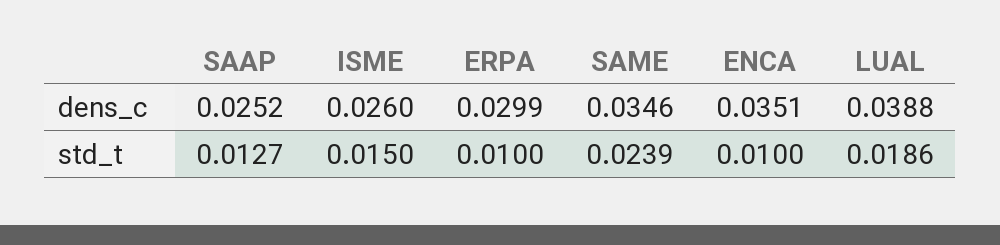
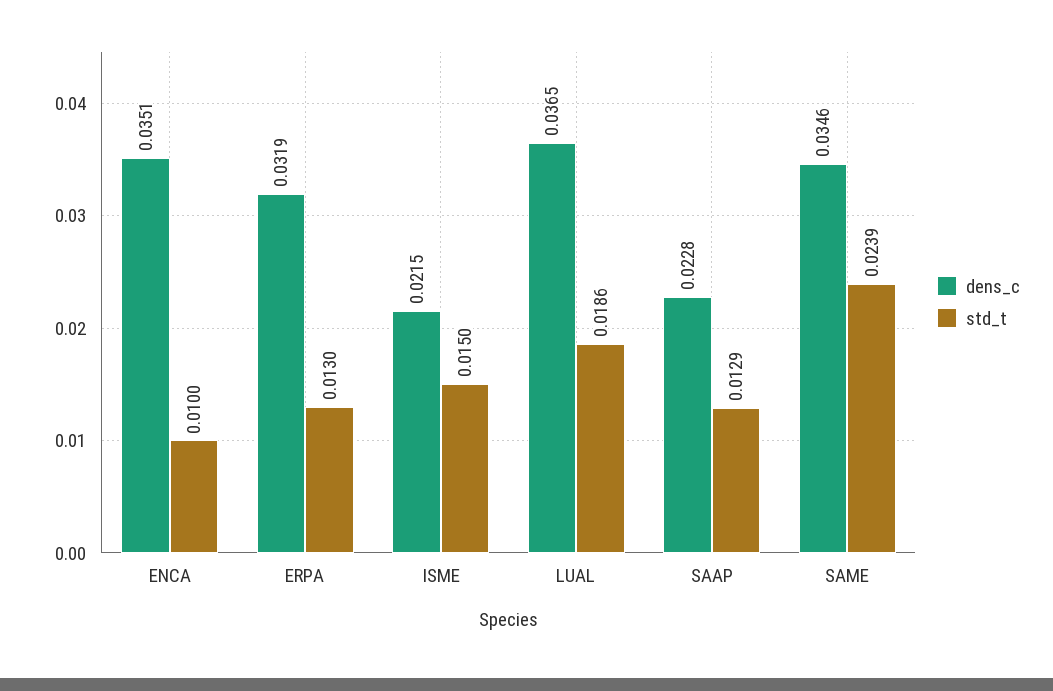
  {
    "dens_c": {
-     "SAAP": 0.0252,
+     "SAAP": 0.0228,
-     "ISME": 0.026,
+     "ISME": 0.0215,
-     "ERPA": 0.0299,
+     "ERPA": 0.0319,
      "SAME": 0.0346,
      "ENCA": 0.0351,
-     "LUAL": 0.0388
+     "LUAL": 0.0365
    },
    "std_t": {
-     "SAAP": 0.0127,
+     "SAAP": 0.0129,
      "ISME": 0.015,
-     "ERPA": 0.01,
+     "ERPA": 0.013,
      "SAME": 0.0239,
      "ENCA": 0.01,
      "LUAL": 0.0186
    }
  }

